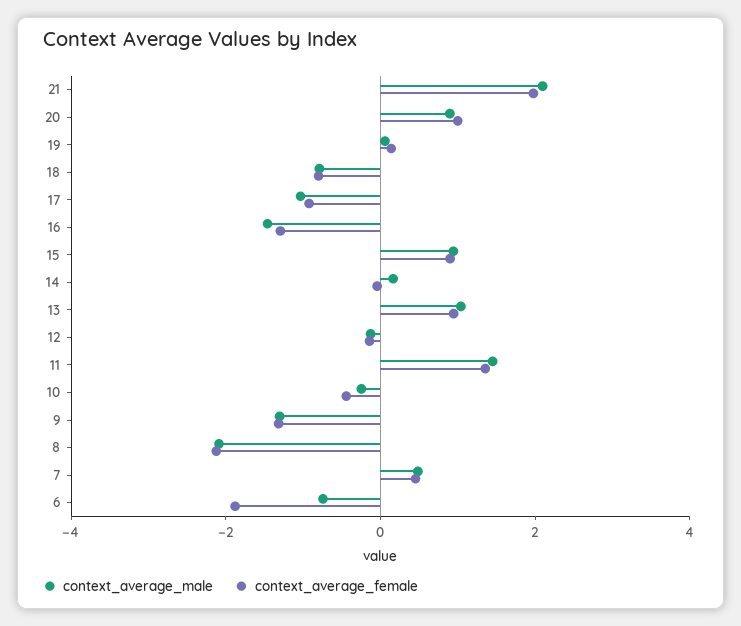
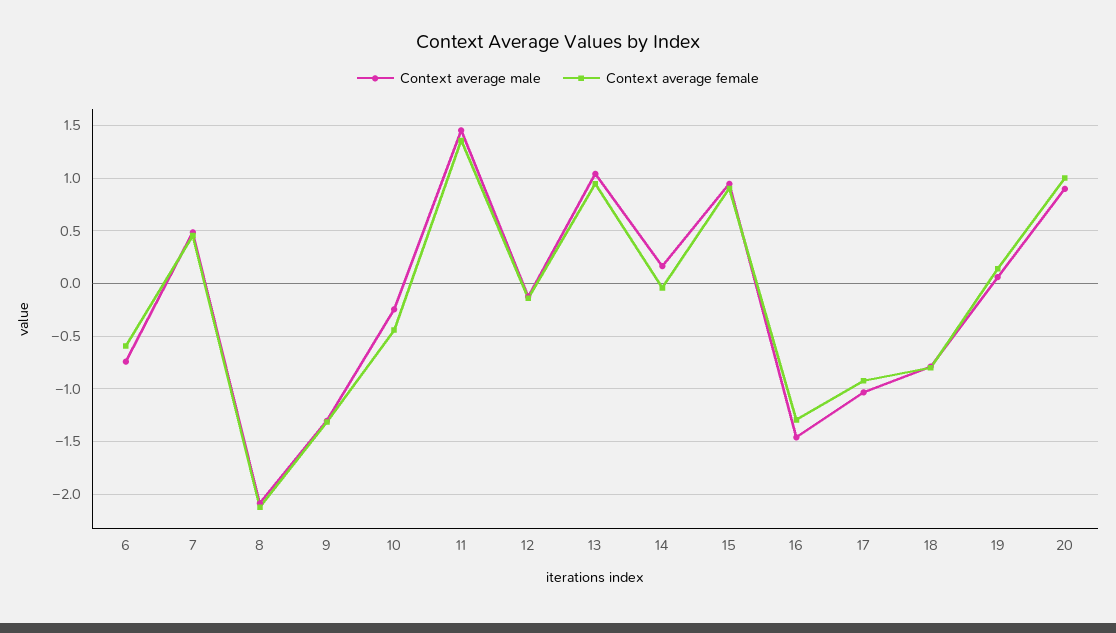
  {
    "context_average_male": {
-     "21": 2,
      "20": 0.9,
      "19": 0.1,
      "18": -0.8,
      "17": -1,
      "16": -1.5,
      "15": 0.9,
      "14": 0.2,
      "13": 1,
      "12": -0.1,
      "11": 1.5,
      "10": -0.2,
      "9": -1.3,
      "8": -2.1,
      "7": 0.5,
      "6": -0.7
    },
    "context_average_female": {
-     "21": 2,
      "20": 1,
      "19": 0.1,
      "18": -0.8,
      "17": -0.9,
      "16": -1.3,
      "15": 0.9,
      "14": 0,
      "13": 0.9,
      "12": -0.1,
      "11": 1.4,
      "10": -0.4,
      "9": -1.3,
      "8": -2.1,
      "7": 0.5,
-     "6": -2
+     "6": -0.6
    }
  }

